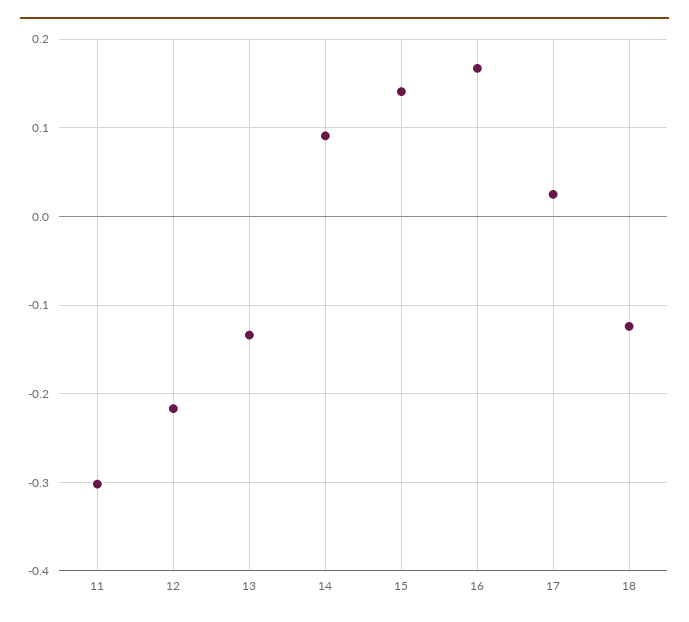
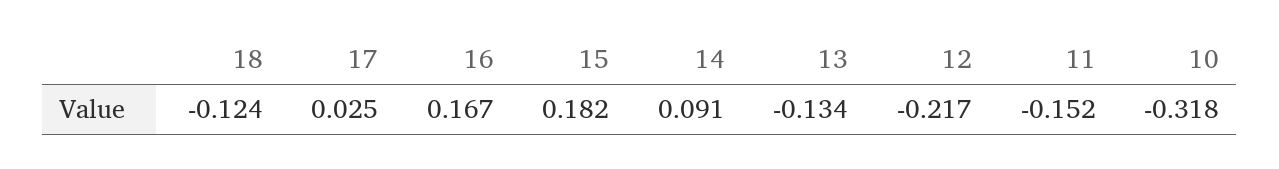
  {
-   "11": -0.3,
+   "11": -0.152,
    "12": -0.217,
    "13": -0.134,
    "14": 0.091,
-   "15": 0.14,
+   "15": 0.182,
    "16": 0.167,
    "17": 0.025,
-   "18": -0.124
+   "18": -0.124,
+   "10": -0.318
  }

